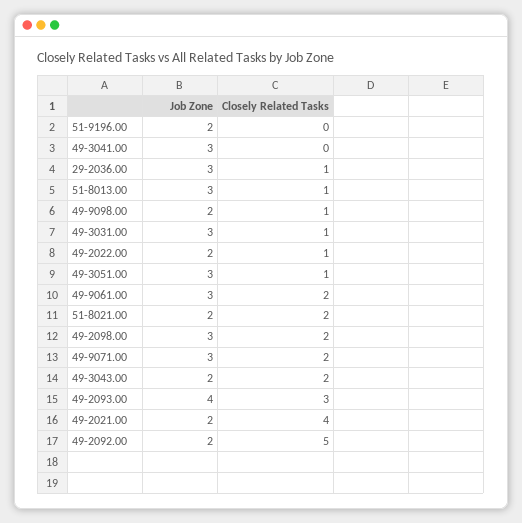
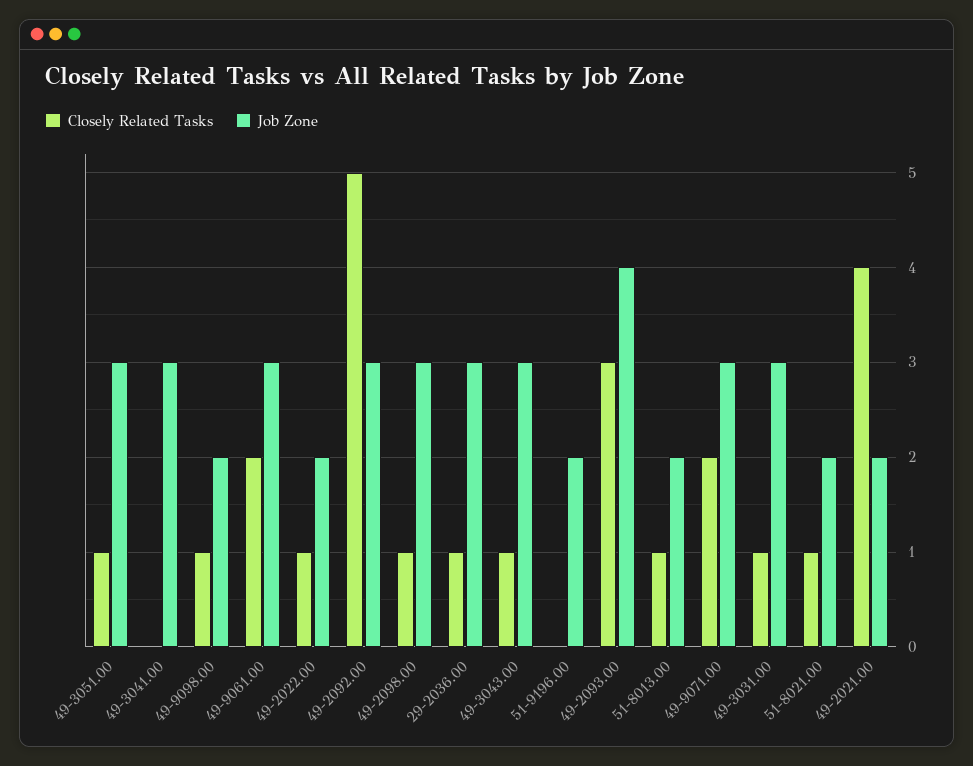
  {
    "Job Zone": {
      "51-9196.00": 2,
      "49-3041.00": 3,
      "29-2036.00": 3,
-     "51-8013.00": 3,
+     "51-8013.00": 2,
      "49-9098.00": 2,
      "49-3031.00": 3,
      "49-2022.00": 2,
      "49-3051.00": 3,
      "49-9061.00": 3,
      "51-8021.00": 2,
      "49-2098.00": 3,
      "49-9071.00": 3,
-     "49-3043.00": 2,
+     "49-3043.00": 3,
      "49-2093.00": 4,
      "49-2021.00": 2,
-     "49-2092.00": 2
+     "49-2092.00": 3
    },
    "Closely Related Tasks": {
      "51-9196.00": 0,
      "49-3041.00": 0,
      "29-2036.00": 1,
      "51-8013.00": 1,
      "49-9098.00": 1,
      "49-3031.00": 1,
      "49-2022.00": 1,
      "49-3051.00": 1,
      "49-9061.00": 2,
-     "51-8021.00": 2,
+     "51-8021.00": 1,
-     "49-2098.00": 2,
+     "49-2098.00": 1,
      "49-9071.00": 2,
-     "49-3043.00": 2,
+     "49-3043.00": 1,
      "49-2093.00": 3,
      "49-2021.00": 4,
      "49-2092.00": 5
    }
  }

